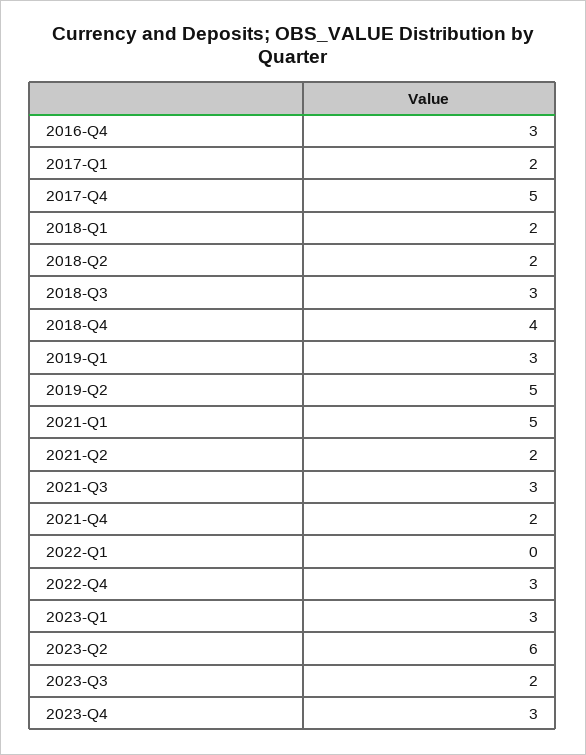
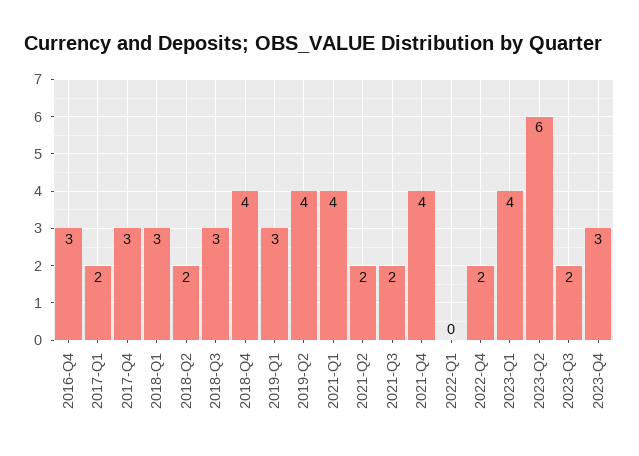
  {
    "2016-Q4": 3,
    "2017-Q1": 2,
-   "2017-Q4": 5,
+   "2017-Q4": 3,
-   "2018-Q1": 2,
+   "2018-Q1": 3,
    "2018-Q2": 2,
    "2018-Q3": 3,
    "2018-Q4": 4,
    "2019-Q1": 3,
-   "2019-Q2": 5,
+   "2019-Q2": 4,
-   "2021-Q1": 5,
+   "2021-Q1": 4,
    "2021-Q2": 2,
-   "2021-Q3": 3,
+   "2021-Q3": 2,
-   "2021-Q4": 2,
+   "2021-Q4": 4,
    "2022-Q1": 0,
-   "2022-Q4": 3,
+   "2022-Q4": 2,
-   "2023-Q1": 3,
+   "2023-Q1": 4,
    "2023-Q2": 6,
    "2023-Q3": 2,
    "2023-Q4": 3
  }

